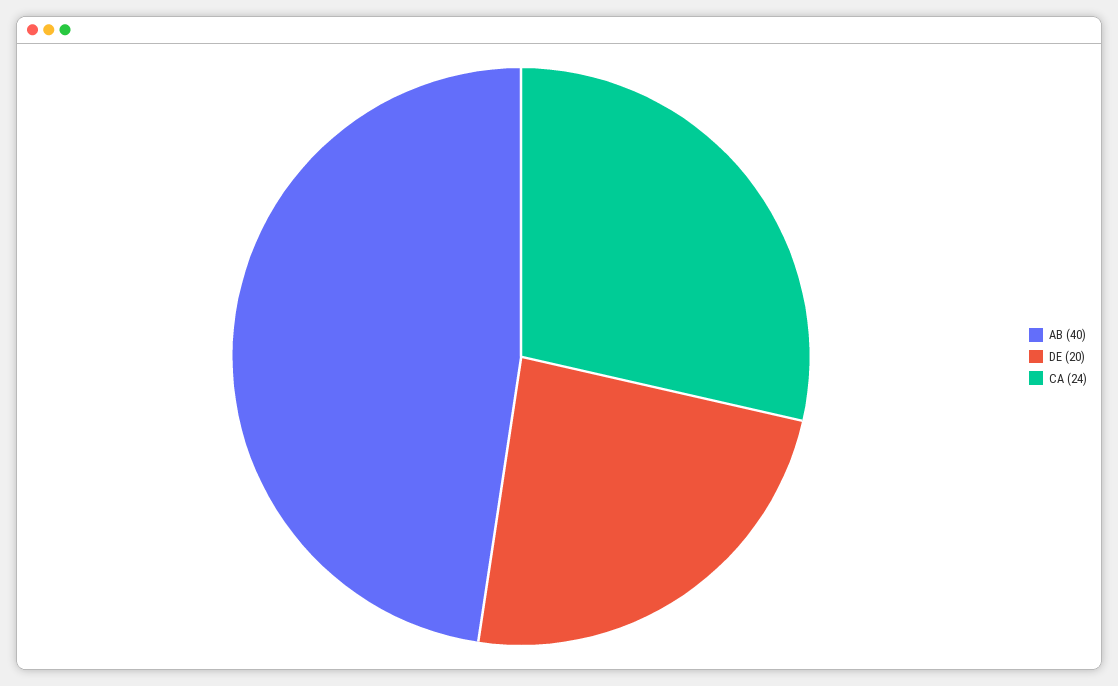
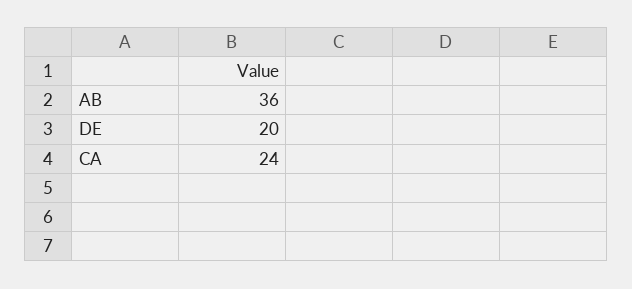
  {
-   "AB": 40,
+   "AB": 36,
    "DE": 20,
    "CA": 24
  }

